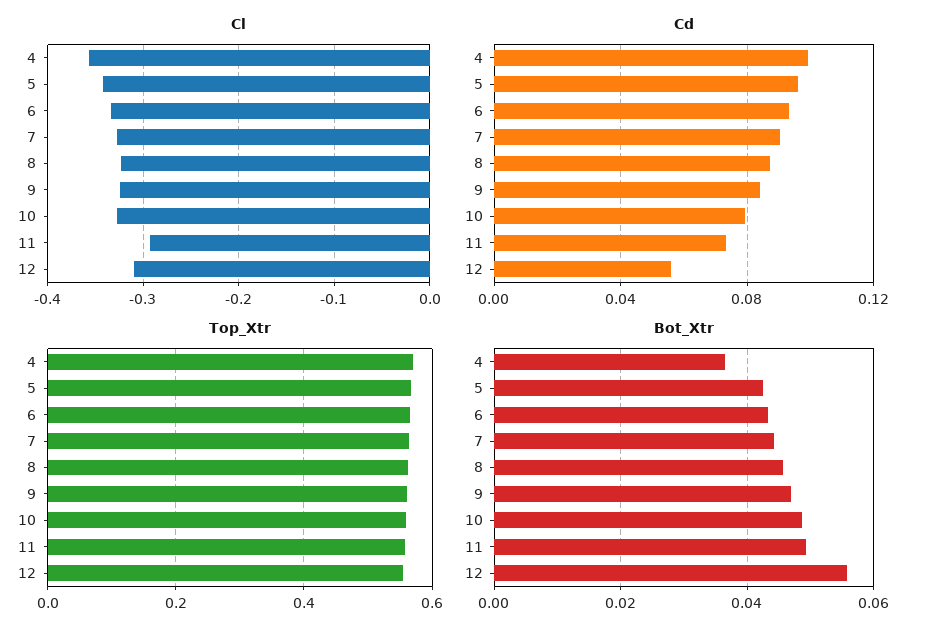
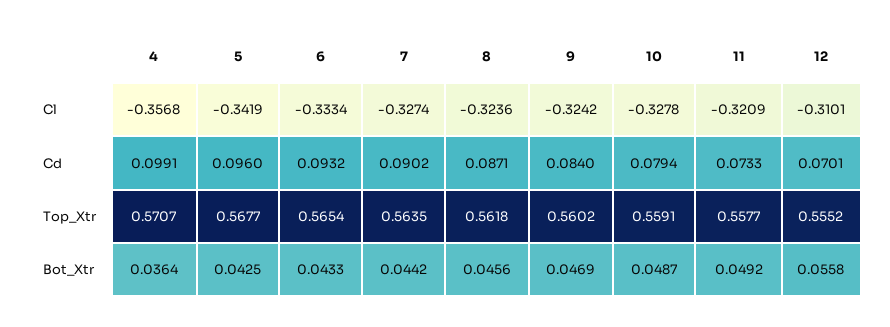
  {
    "Cl": {
      "4": -0.3568,
      "5": -0.3419,
      "6": -0.3334,
      "7": -0.3274,
      "8": -0.3236,
      "9": -0.3242,
      "10": -0.3278,
-     "11": -0.29,
+     "11": -0.3209,
      "12": -0.3101
    },
    "Cd": {
      "4": 0.0991,
      "5": 0.096,
      "6": 0.0932,
      "7": 0.0902,
      "8": 0.0871,
      "9": 0.084,
      "10": 0.0794,
      "11": 0.0733,
-     "12": 0.055
+     "12": 0.0701
    },
    "Top_Xtr": {
      "4": 0.5707,
      "5": 0.5677,
      "6": 0.5654,
      "7": 0.5635,
      "8": 0.5618,
      "9": 0.5602,
      "10": 0.5591,
      "11": 0.5577,
      "12": 0.5552
    },
    "Bot_Xtr": {
      "4": 0.0364,
      "5": 0.0425,
      "6": 0.0433,
      "7": 0.0442,
      "8": 0.0456,
      "9": 0.0469,
      "10": 0.0487,
      "11": 0.0492,
      "12": 0.0558
    }
  }

